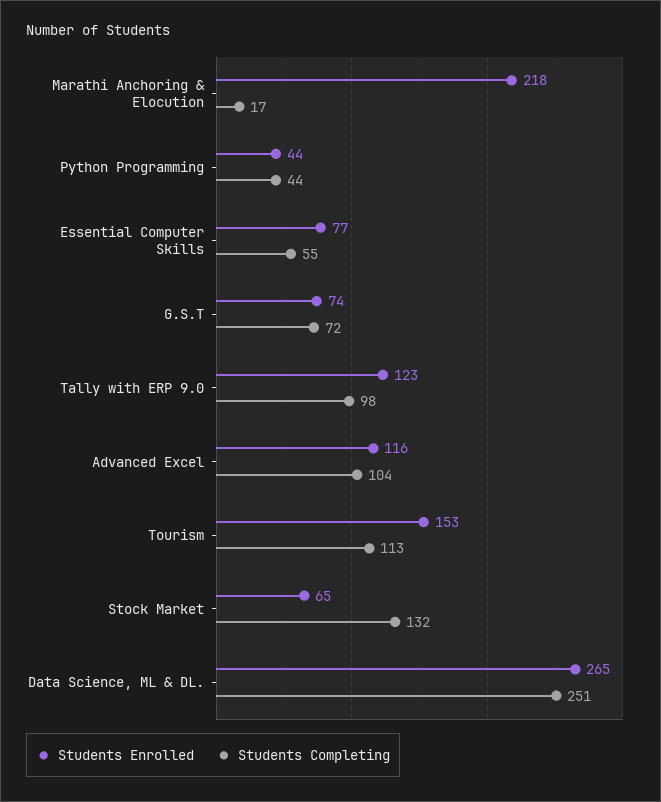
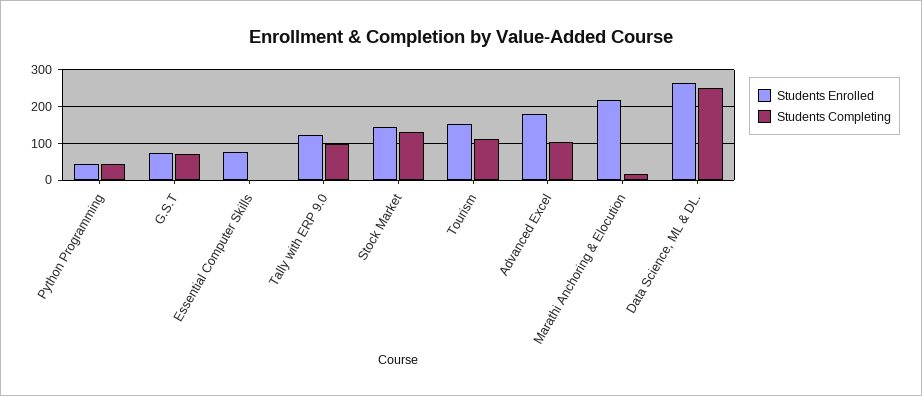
  {
    "Students Enrolled": {
      "Marathi Anchoring & Elocution": 218,
      "Python Programming": 44,
      "Essential Computer Skills": 77,
      "G.S.T": 74,
      "Tally with ERP 9.0": 123,
-     "Advanced Excel": 116,
+     "Advanced Excel": 180,
      "Tourism": 153,
-     "Stock Market": 65,
+     "Stock Market": 140,
      "Data Science, ML & DL.": 265
    },
    "Students Completing": {
      "Marathi Anchoring & Elocution": 17,
      "Python Programming": 44,
-     "Essential Computer Skills": 55,
+     "Essential Computer Skills": 0,
      "G.S.T": 72,
      "Tally with ERP 9.0": 98,
      "Advanced Excel": 104,
      "Tourism": 113,
      "Stock Market": 132,
      "Data Science, ML & DL.": 251
    }
  }

